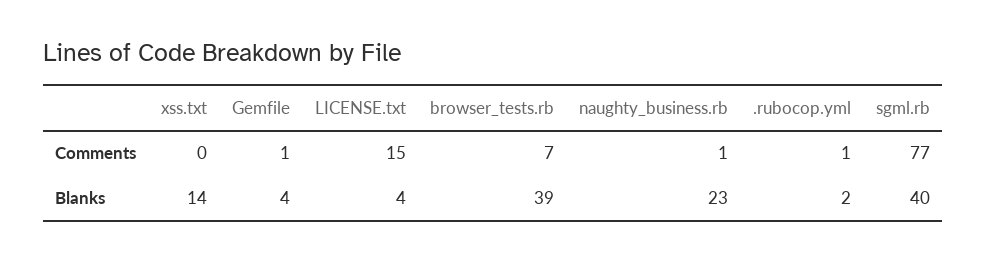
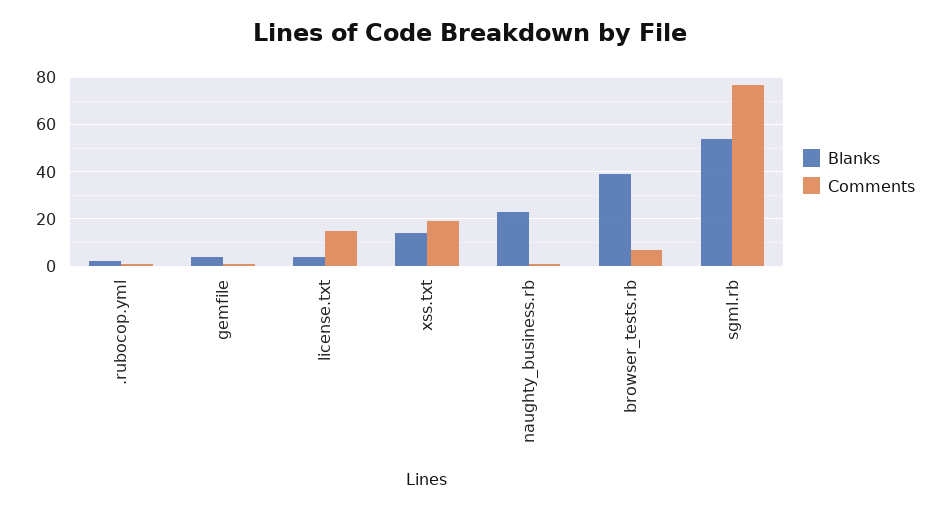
  {
    "Comments": {
-     "xss.txt": 0,
+     "xss.txt": 20,
      "Gemfile": 1,
      "LICENSE.txt": 15,
      "browser_tests.rb": 7,
      "naughty_business.rb": 1,
      ".rubocop.yml": 1,
      "sgml.rb": 77
    },
    "Blanks": {
      "xss.txt": 14,
      "Gemfile": 4,
      "LICENSE.txt": 4,
      "browser_tests.rb": 39,
      "naughty_business.rb": 23,
      ".rubocop.yml": 2,
-     "sgml.rb": 40
+     "sgml.rb": 55
    }
  }

